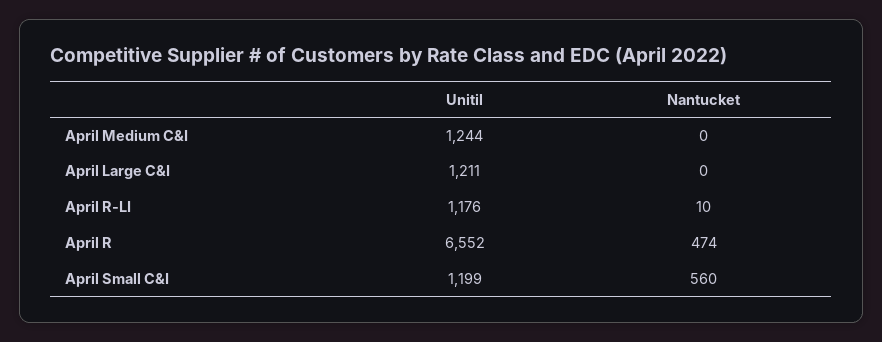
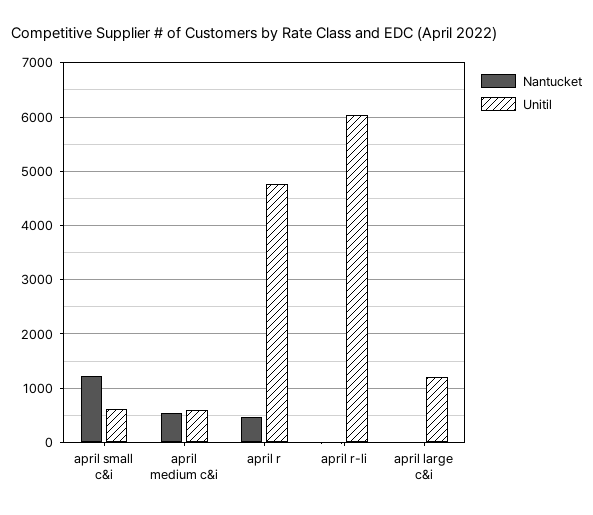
  {
    "Unitil": {
-     "April Medium C&I": 1244,
+     "April Medium C&I": 600,
      "April Large C&I": 1211,
-     "April R-LI": 1176,
+     "April R-LI": 6000,
-     "April R": 6552,
+     "April R": 4800,
-     "April Small C&I": 1199
+     "April Small C&I": 600
    },
    "Nantucket": {
-     "April Medium C&I": 0,
+     "April Medium C&I": 600,
      "April Large C&I": 0,
      "April R-LI": 10,
      "April R": 474,
-     "April Small C&I": 560
+     "April Small C&I": 1200
    }
  }

